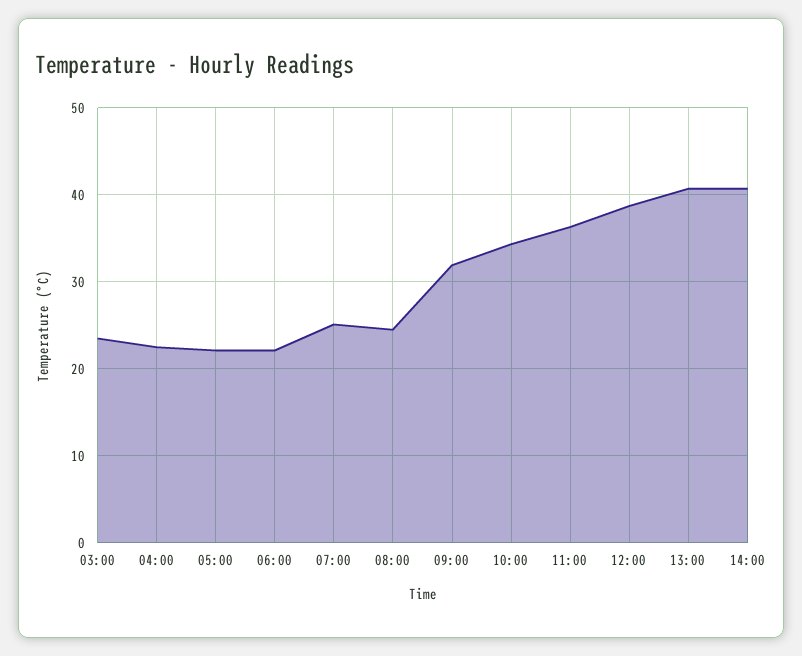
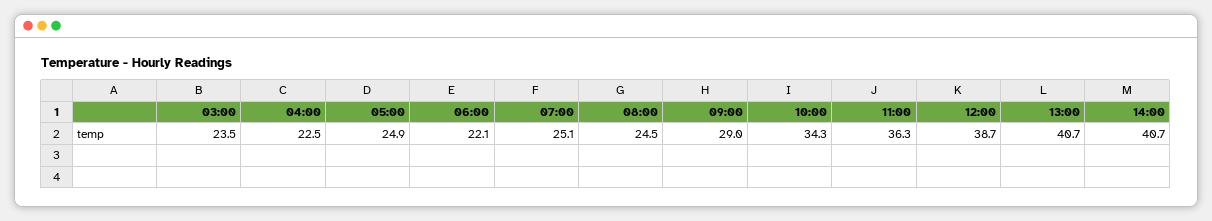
  {
    "03:00": 23.5,
    "04:00": 22.5,
-   "05:00": 22,
+   "05:00": 24.9,
    "06:00": 22.1,
    "07:00": 25.1,
    "08:00": 24.5,
-   "09:00": 32,
+   "09:00": 29,
    "10:00": 34.3,
    "11:00": 36.3,
    "12:00": 38.7,
    "13:00": 40.7,
    "14:00": 40.7
  }

